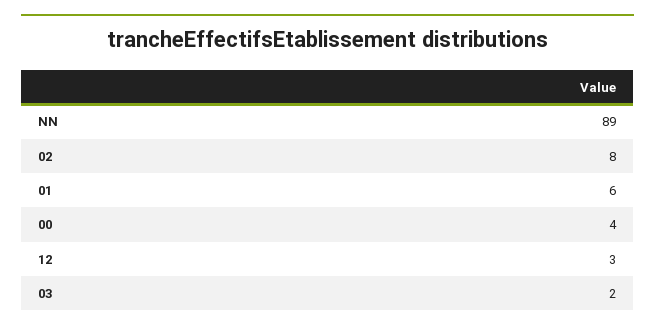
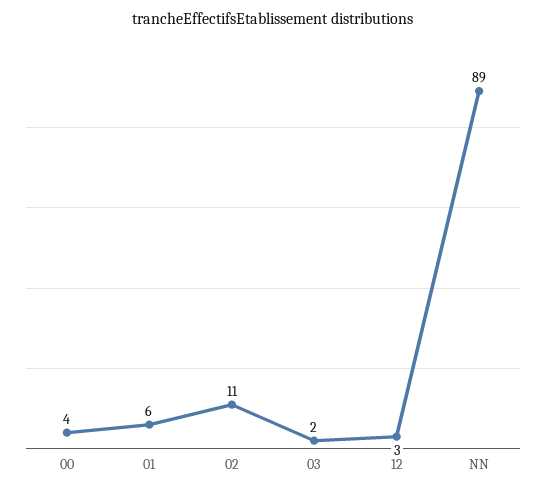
  {
    "NN": 89,
-   "02": 8,
+   "02": 11,
    "01": 6,
    "00": 4,
    "12": 3,
    "03": 2
  }

